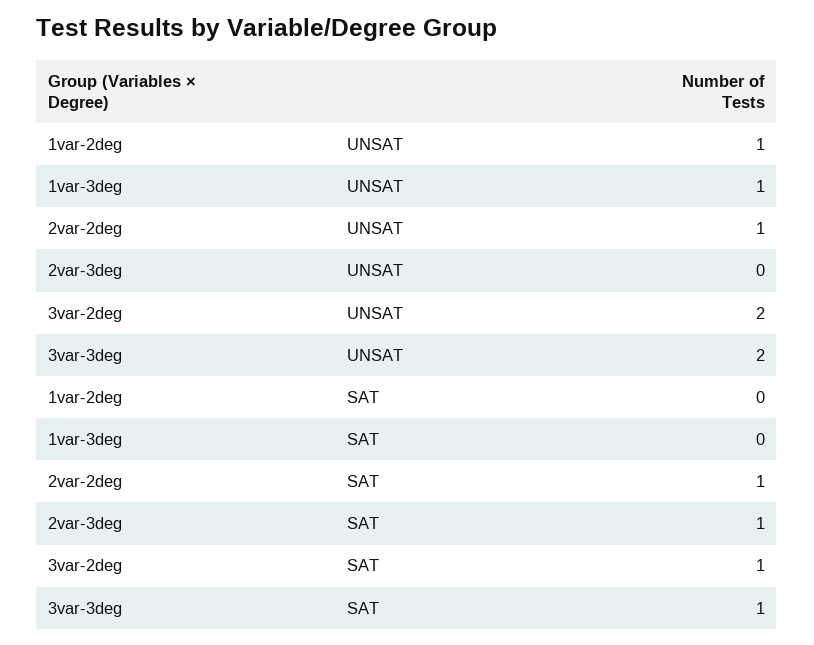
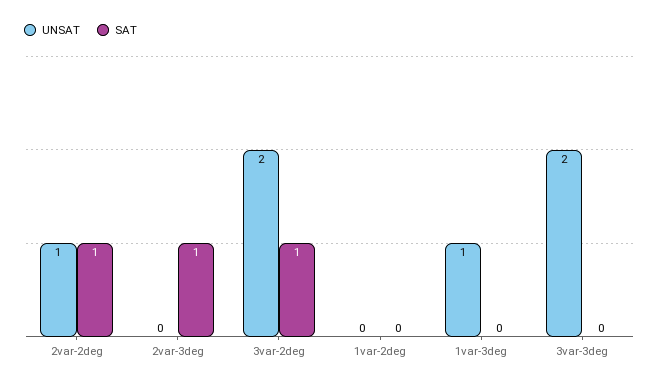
  {
    "UNSAT": {
-     "1var-2deg": 1,
+     "1var-2deg": 0,
      "1var-3deg": 1,
      "2var-2deg": 1,
      "2var-3deg": 0,
      "3var-2deg": 2,
      "3var-3deg": 2
    },
    "SAT": {
      "1var-2deg": 0,
      "1var-3deg": 0,
      "2var-2deg": 1,
      "2var-3deg": 1,
      "3var-2deg": 1,
-     "3var-3deg": 1
+     "3var-3deg": 0
    }
  }

